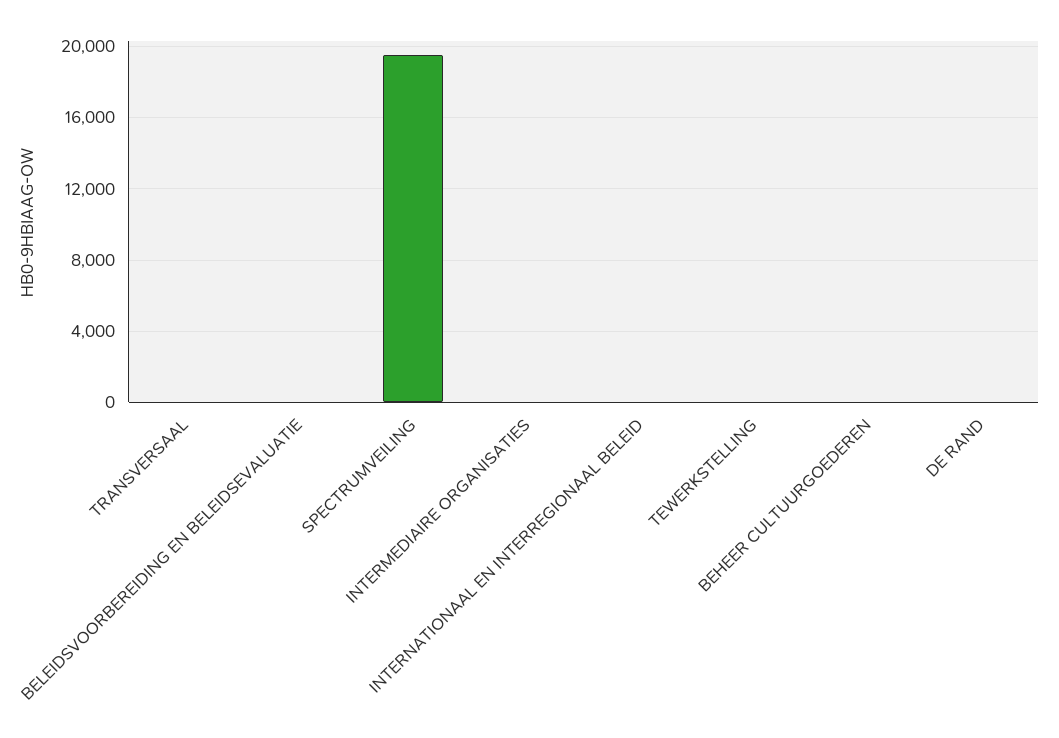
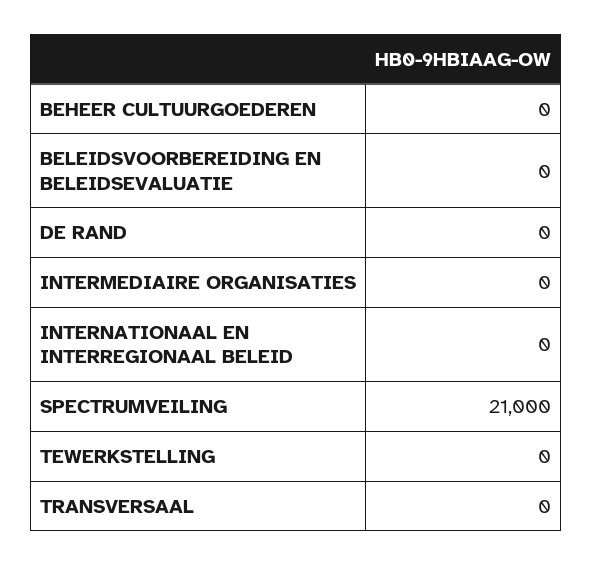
  {
    "TRANSVERSAAL": 0,
    "BELEIDSVOORBEREIDING EN BELEIDSEVALUATIE": 0,
-   "SPECTRUMVEILING": 19500,
+   "SPECTRUMVEILING": 21000,
    "INTERMEDIAIRE ORGANISATIES": 0,
    "INTERNATIONAAL EN INTERREGIONAAL BELEID": 0,
    "TEWERKSTELLING": 0,
    "BEHEER CULTUURGOEDEREN": 0,
    "DE RAND": 0
  }

